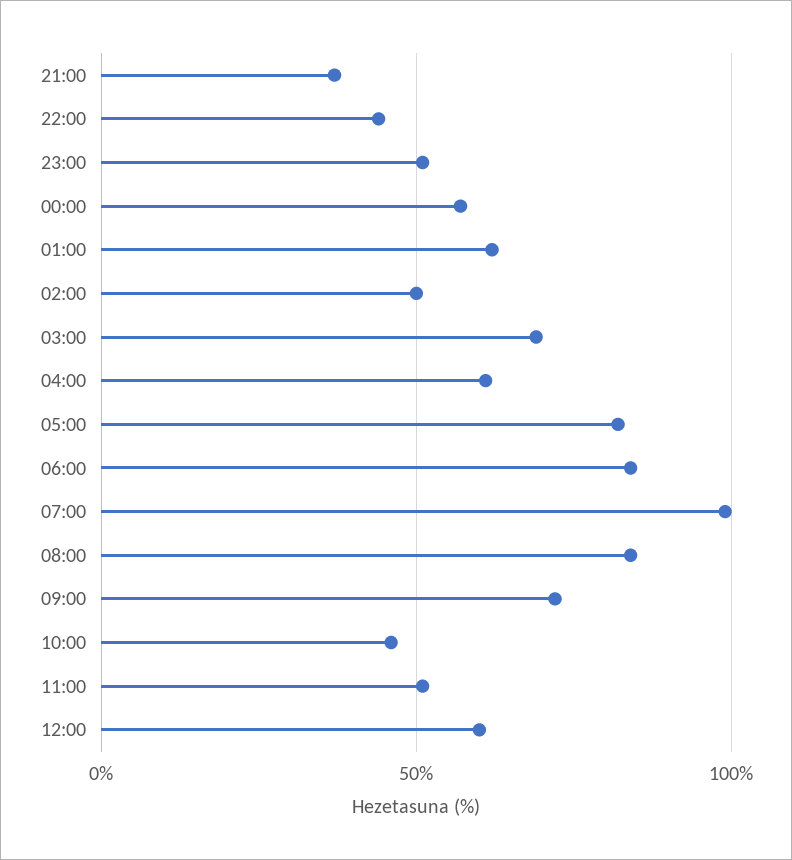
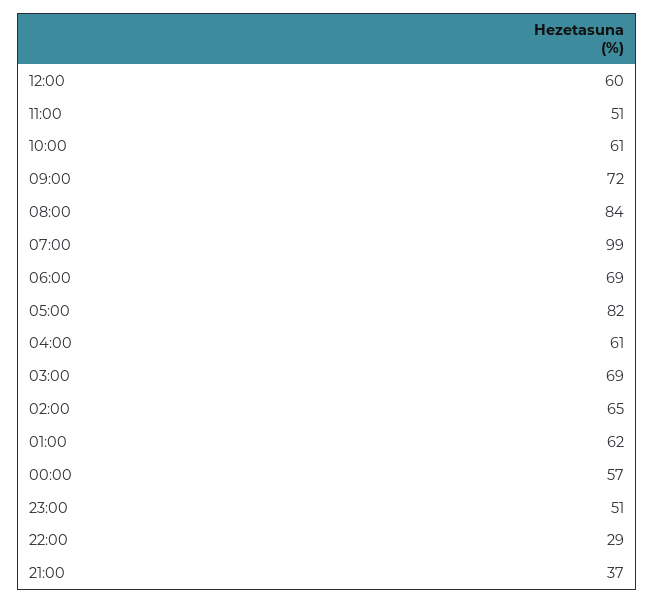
  {
    "21:00": 37,
-   "22:00": 45,
+   "22:00": 29,
    "23:00": 51,
    "00:00": 57,
    "01:00": 62,
-   "02:00": 50,
+   "02:00": 65,
    "03:00": 69,
    "04:00": 61,
    "05:00": 82,
-   "06:00": 85,
+   "06:00": 69,
    "07:00": 99,
    "08:00": 84,
    "09:00": 72,
-   "10:00": 45,
+   "10:00": 61,
    "11:00": 51,
    "12:00": 60
  }

